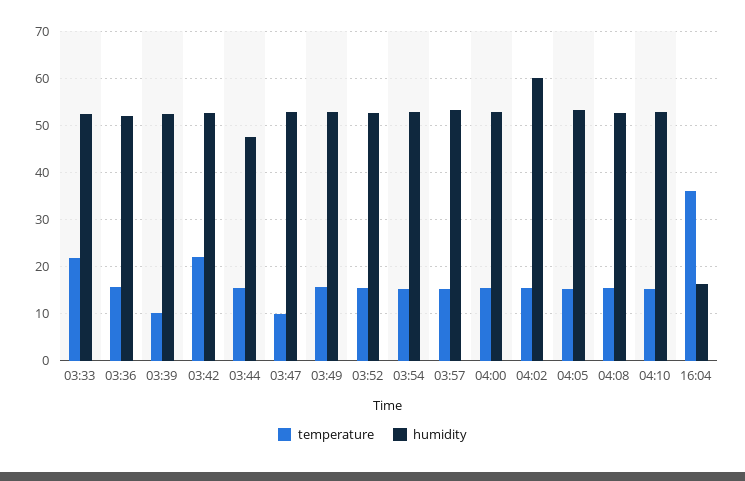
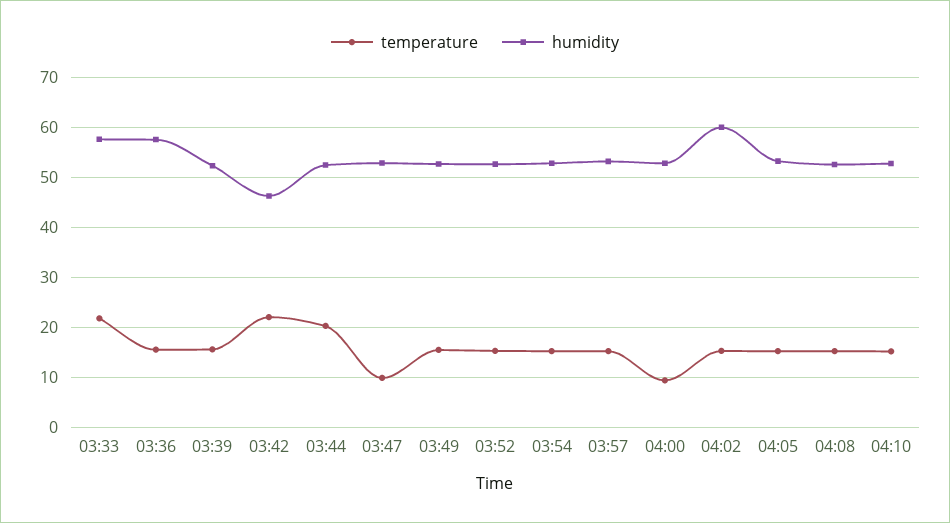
  {
    "temperature": {
      "03:33": 22,
      "03:36": 16,
-     "03:39": 10,
+     "03:39": 16,
      "03:42": 22,
-     "03:44": 16,
+     "03:44": 20,
      "03:47": 10,
      "03:49": 16,
      "03:52": 16,
      "03:54": 16,
      "03:57": 16,
-     "04:00": 16,
+     "04:00": 10,
      "04:02": 16,
      "04:05": 16,
      "04:08": 16,
-     "04:10": 16,
+     "04:10": 16
-     "16:04": 36
    },
    "humidity": {
-     "03:33": 52,
+     "03:33": 58,
-     "03:36": 52,
+     "03:36": 58,
      "03:39": 52,
-     "03:42": 52,
+     "03:42": 46,
-     "03:44": 48,
+     "03:44": 52,
      "03:47": 52,
      "03:49": 52,
      "03:52": 52,
      "03:54": 52,
      "03:57": 54,
      "04:00": 52,
      "04:02": 60,
      "04:05": 54,
      "04:08": 52,
-     "04:10": 52,
+     "04:10": 52
-     "16:04": 16
    }
  }

